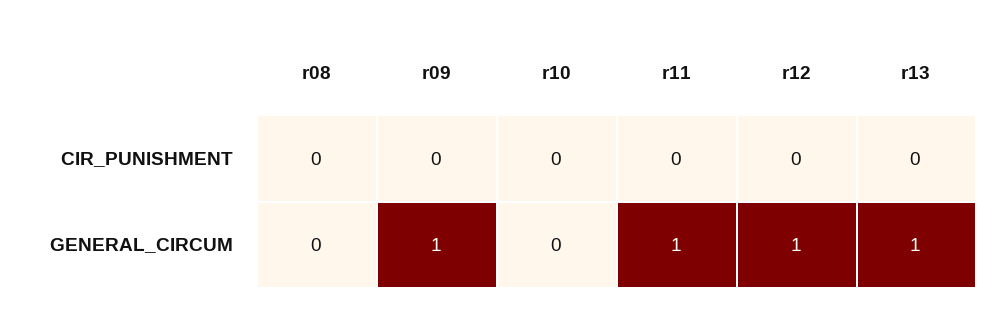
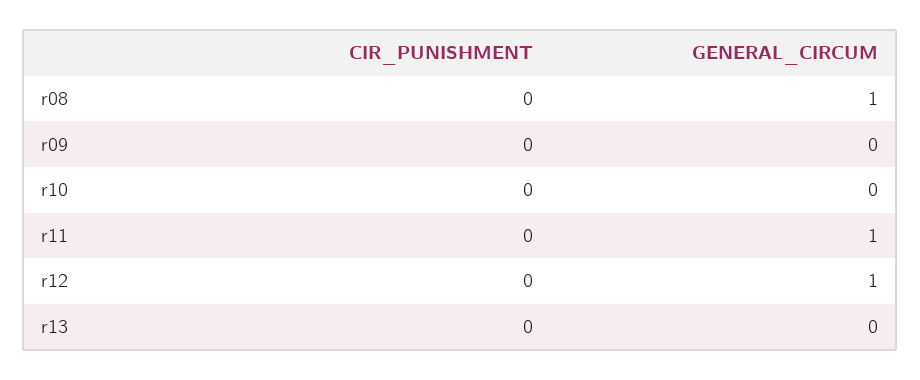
  {
    "r08": {
      "CIR_PUNISHMENT": 0,
-     "GENERAL_CIRCUM": 0
+     "GENERAL_CIRCUM": 1
    },
    "r09": {
      "CIR_PUNISHMENT": 0,
-     "GENERAL_CIRCUM": 1
+     "GENERAL_CIRCUM": 0
    },
    "r10": {
      "CIR_PUNISHMENT": 0,
      "GENERAL_CIRCUM": 0
    },
    "r11": {
      "CIR_PUNISHMENT": 0,
      "GENERAL_CIRCUM": 1
    },
    "r12": {
      "CIR_PUNISHMENT": 0,
      "GENERAL_CIRCUM": 1
    },
    "r13": {
      "CIR_PUNISHMENT": 0,
-     "GENERAL_CIRCUM": 1
+     "GENERAL_CIRCUM": 0
    }
  }

